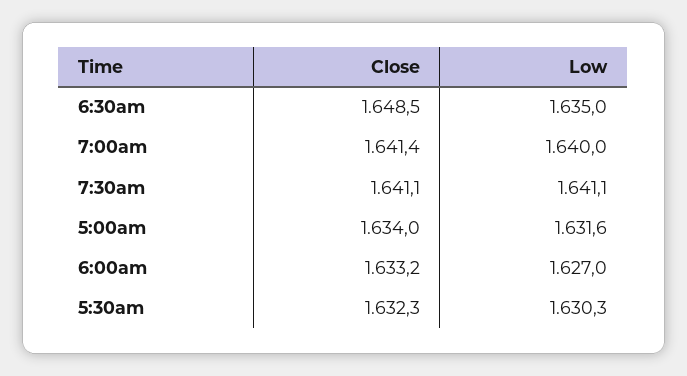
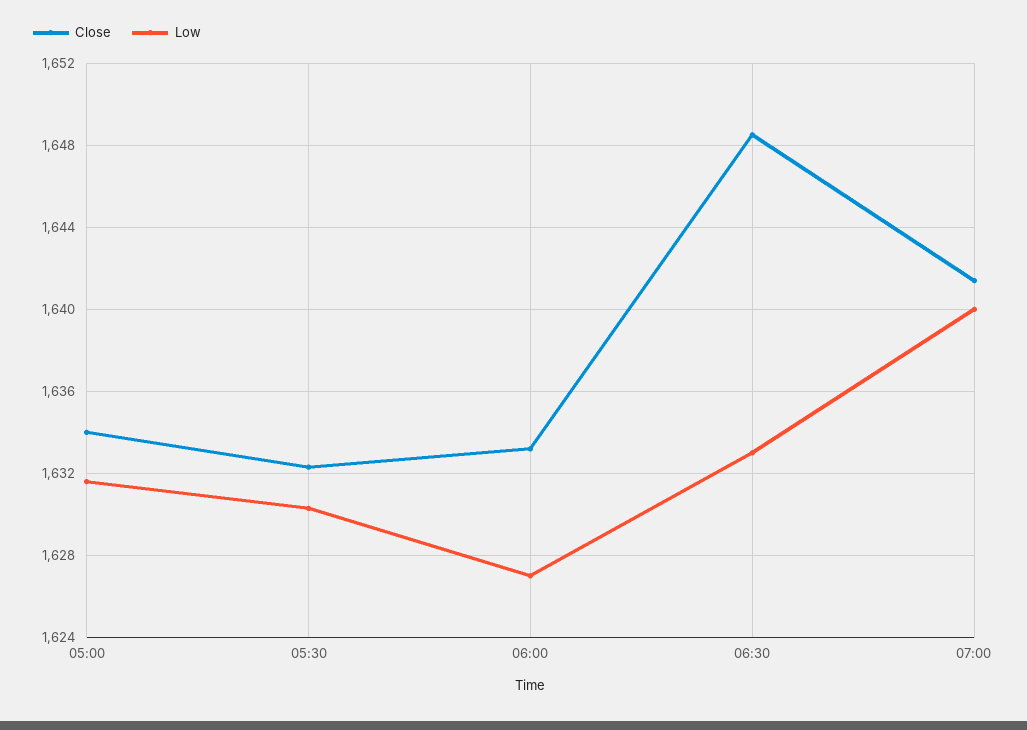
  {
    "Close": {
      "6:30am": 1648.5,
      "7:00am": 1641.4,
-     "7:30am": 1641.1,
      "5:00am": 1634,
      "6:00am": 1633.2,
      "5:30am": 1632.3
    },
    "Low": {
-     "6:30am": 1635,
+     "6:30am": 1633,
      "7:00am": 1640,
-     "7:30am": 1641.1,
      "5:00am": 1631.6,
      "6:00am": 1627,
      "5:30am": 1630.3
    }
  }

